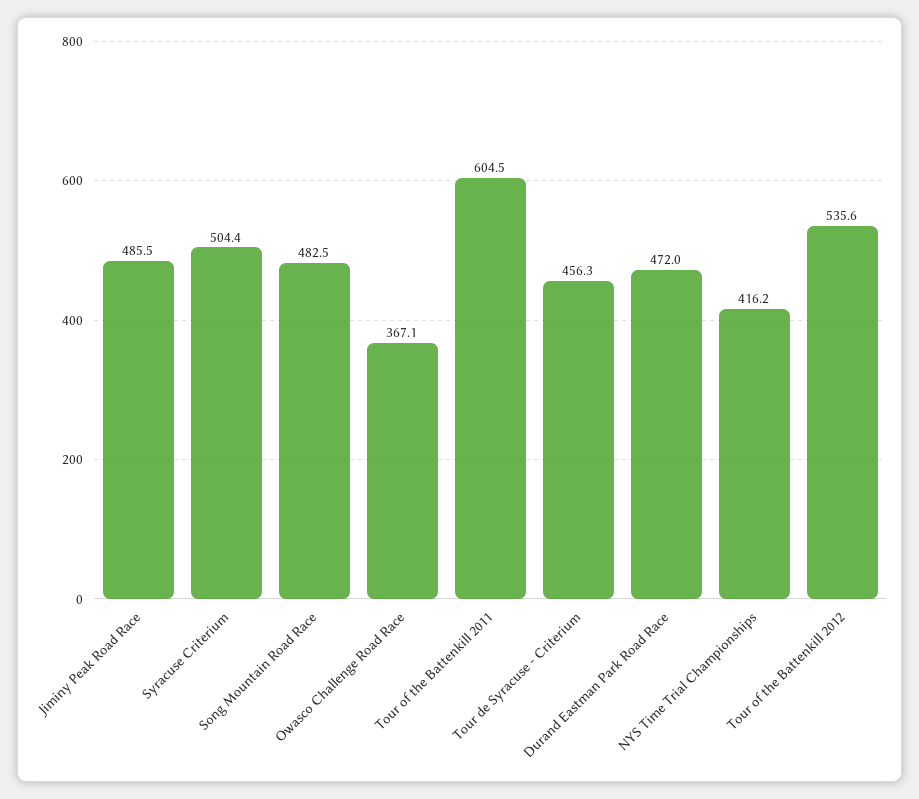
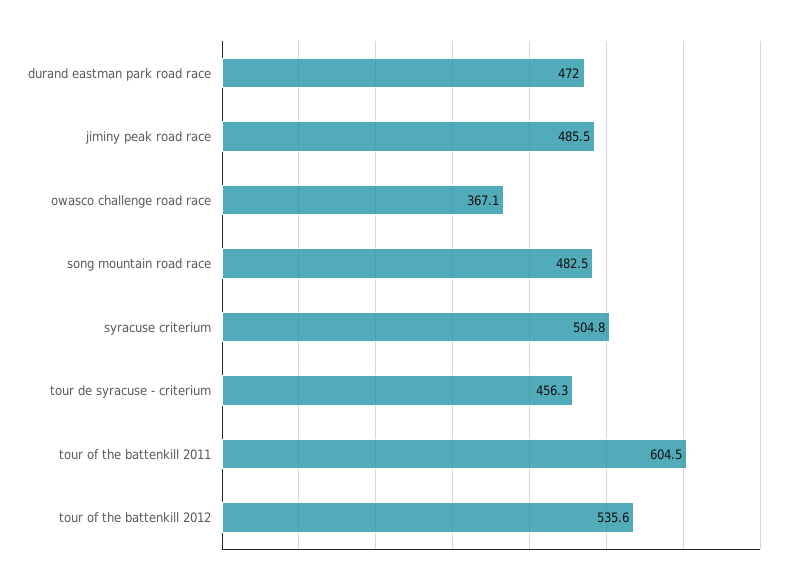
  {
    "Jiminy Peak Road Race": 485.5,
-   "Syracuse Criterium": 504.4,
+   "Syracuse Criterium": 504.8,
    "Song Mountain Road Race": 482.5,
    "Owasco Challenge Road Race": 367.1,
    "Tour of the Battenkill 2011": 604.5,
    "Tour de Syracuse - Criterium": 456.3,
    "Durand Eastman Park Road Race": 472,
-   "NYS Time Trial Championships": 416.2,
    "Tour of the Battenkill 2012": 535.6
  }

